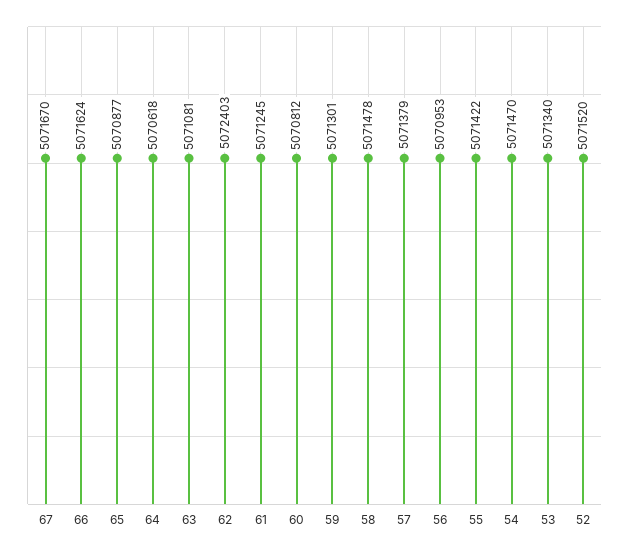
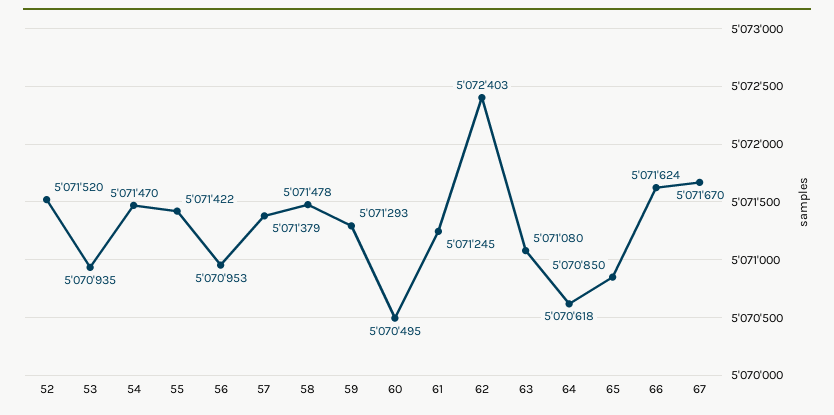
  {
    "67": 5071670,
    "66": 5071624,
-   "65": 5070877,
+   "65": 5070850,
    "64": 5070618,
-   "63": 5071081,
+   "63": 5071080,
    "62": 5072403,
    "61": 5071245,
-   "60": 5070812,
+   "60": 5070495,
-   "59": 5071301,
+   "59": 5071293,
    "58": 5071478,
    "57": 5071379,
    "56": 5070953,
    "55": 5071422,
    "54": 5071470,
-   "53": 5071340,
+   "53": 5070935,
    "52": 5071520
  }

